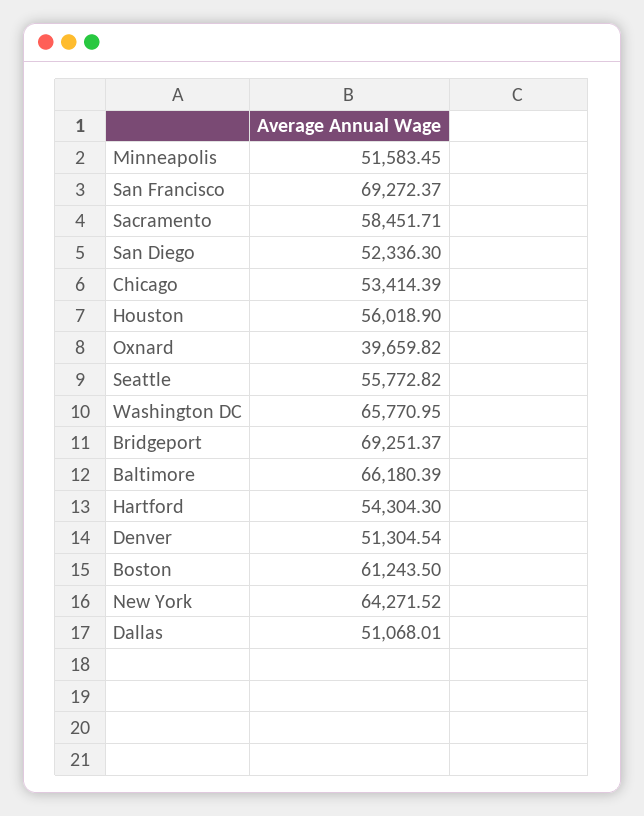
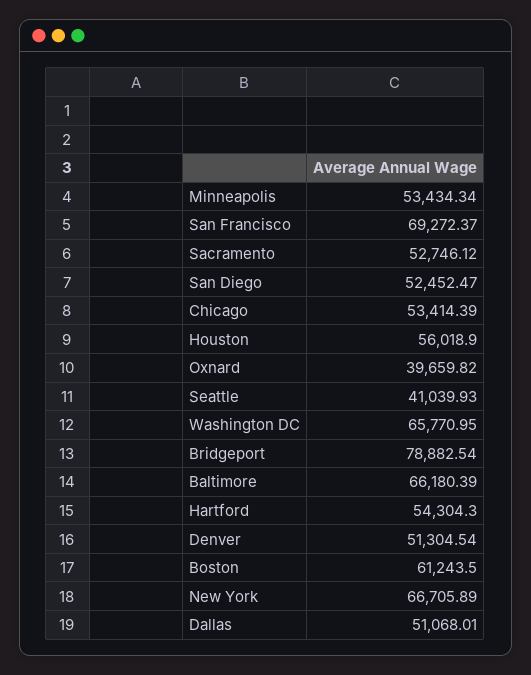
  {
-   "Minneapolis": 51583.45,
+   "Minneapolis": 53434.34,
    "San Francisco": 69272.37,
-   "Sacramento": 58451.71,
+   "Sacramento": 52746.12,
-   "San Diego": 52336.3,
+   "San Diego": 52452.47,
    "Chicago": 53414.39,
    "Houston": 56018.9,
    "Oxnard": 39659.82,
-   "Seattle": 55772.82,
+   "Seattle": 41039.93,
    "Washington DC": 65770.95,
-   "Bridgeport": 69251.37,
+   "Bridgeport": 78882.54,
    "Baltimore": 66180.39,
    "Hartford": 54304.3,
    "Denver": 51304.54,
    "Boston": 61243.5,
-   "New York": 64271.52,
+   "New York": 66705.89,
    "Dallas": 51068.01
  }

